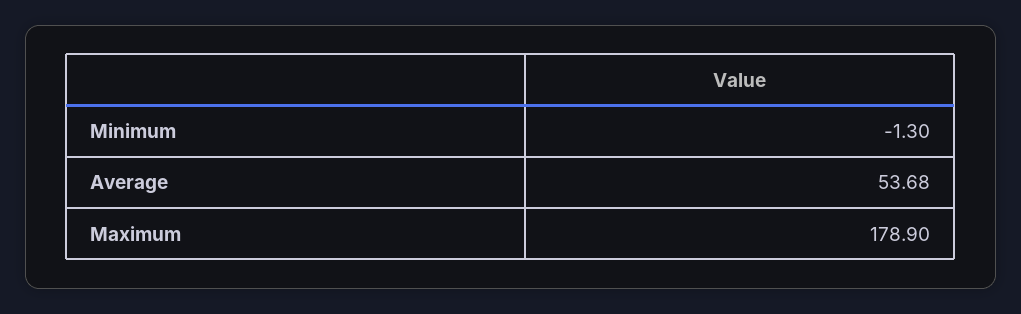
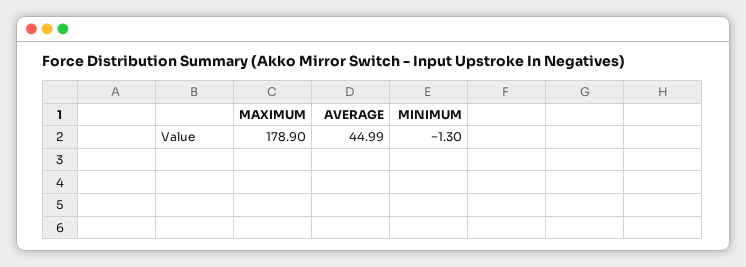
  {
    "Minimum": -1.3,
-   "Average": 53.68,
+   "Average": 44.99,
    "Maximum": 178.9
  }

